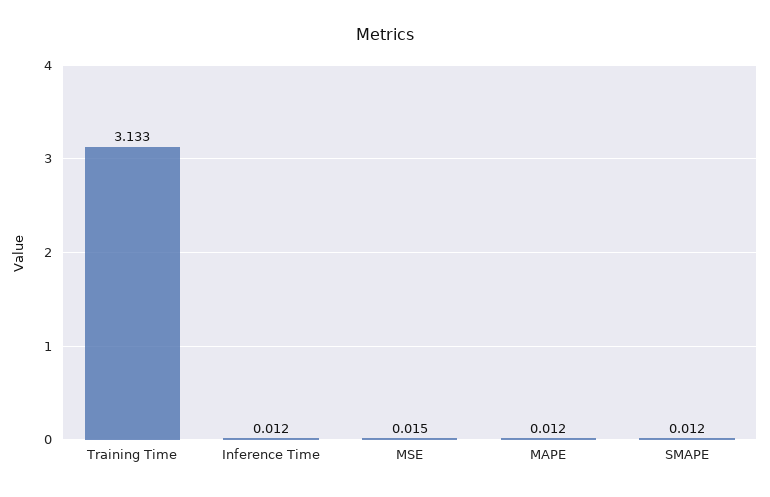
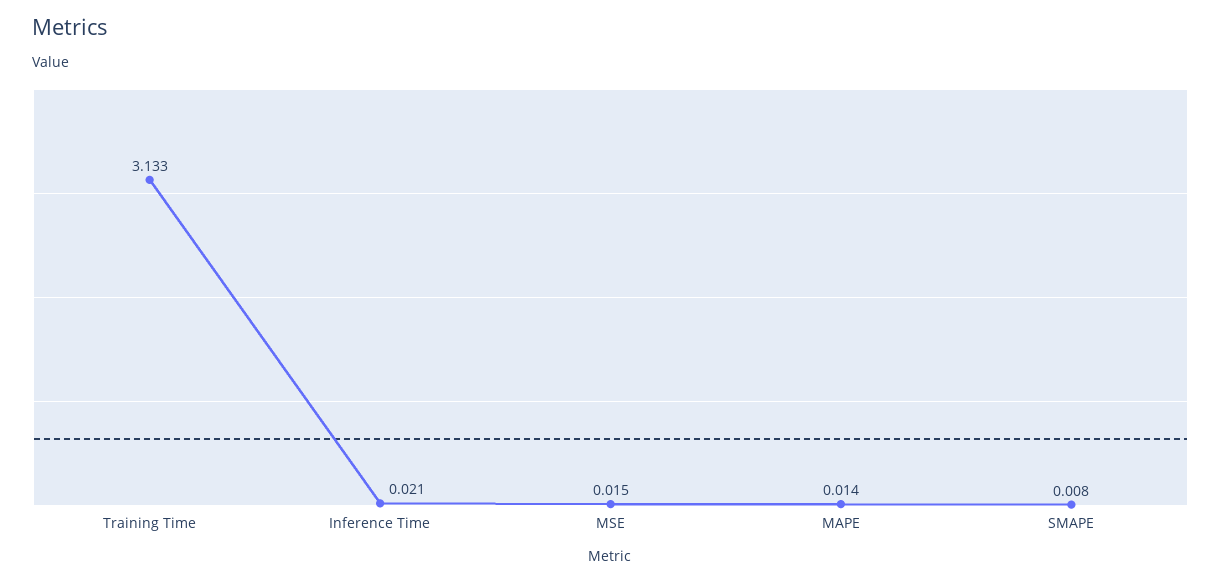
  {
    "Training Time": 3.133,
-   "Inference Time": 0.012,
+   "Inference Time": 0.021,
    "MSE": 0.015,
-   "MAPE": 0.012,
+   "MAPE": 0.014,
-   "SMAPE": 0.012
+   "SMAPE": 0.008
  }

